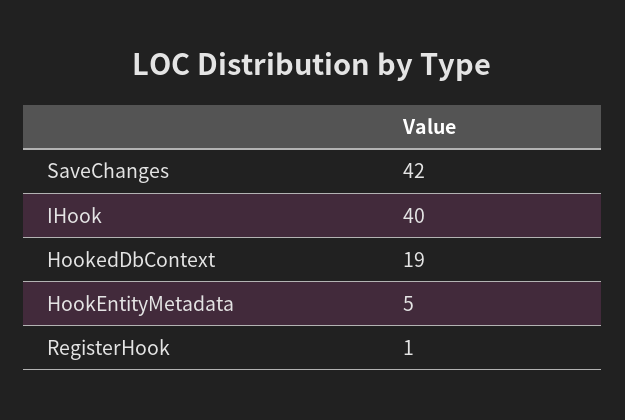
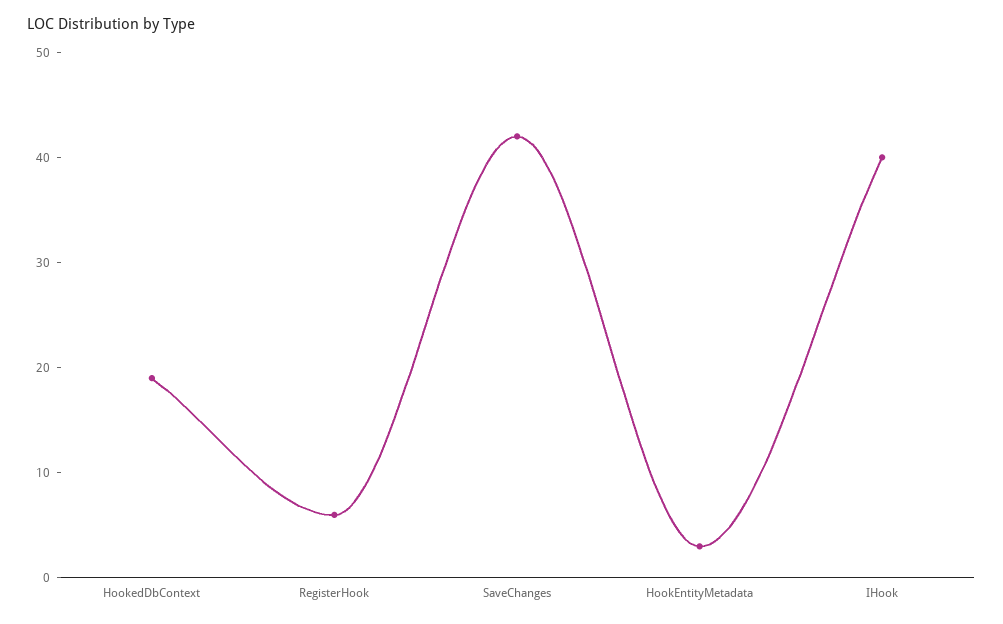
  {
    "SaveChanges": 42,
    "IHook": 40,
    "HookedDbContext": 19,
-   "HookEntityMetadata": 5,
+   "HookEntityMetadata": 3,
-   "RegisterHook": 1
+   "RegisterHook": 6
  }

